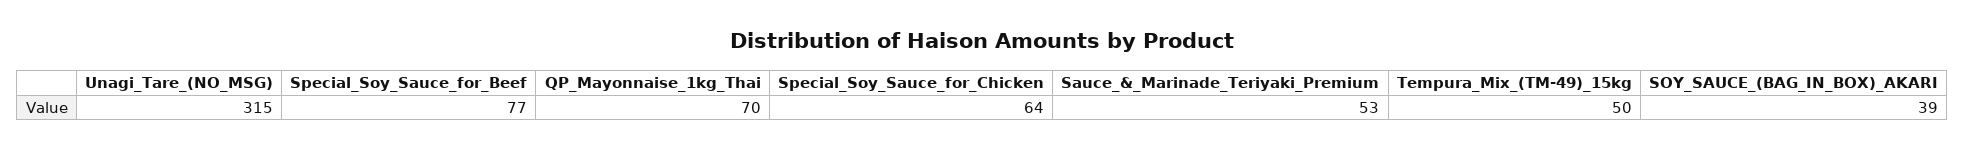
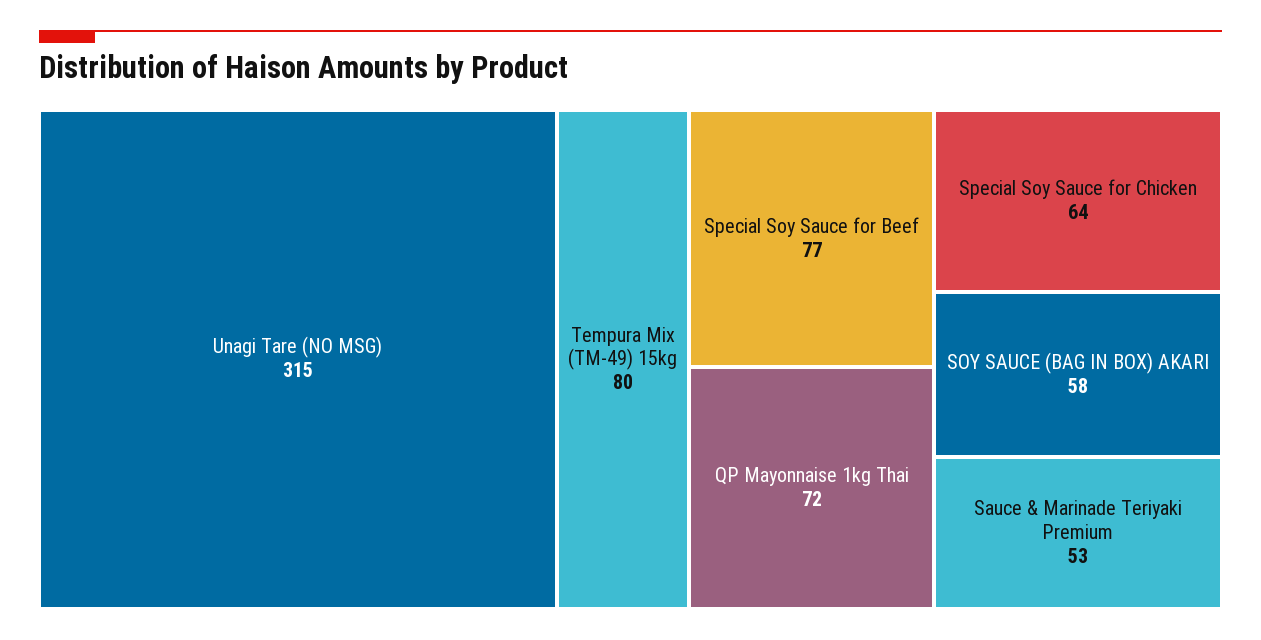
  {
    "Unagi_Tare_(NO_MSG)": 315,
    "Special_Soy_Sauce_for_Beef": 77,
-   "QP_Mayonnaise_1kg_Thai": 70,
+   "QP_Mayonnaise_1kg_Thai": 72,
    "Special_Soy_Sauce_for_Chicken": 64,
    "Sauce_&_Marinade_Teriyaki_Premium": 53,
-   "Tempura_Mix_(TM-49)_15kg": 50,
+   "Tempura_Mix_(TM-49)_15kg": 80,
-   "SOY_SAUCE_(BAG_IN_BOX)_AKARI": 39
+   "SOY_SAUCE_(BAG_IN_BOX)_AKARI": 58
  }

